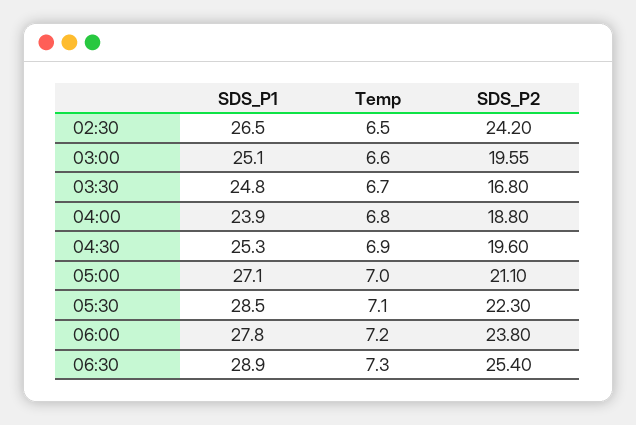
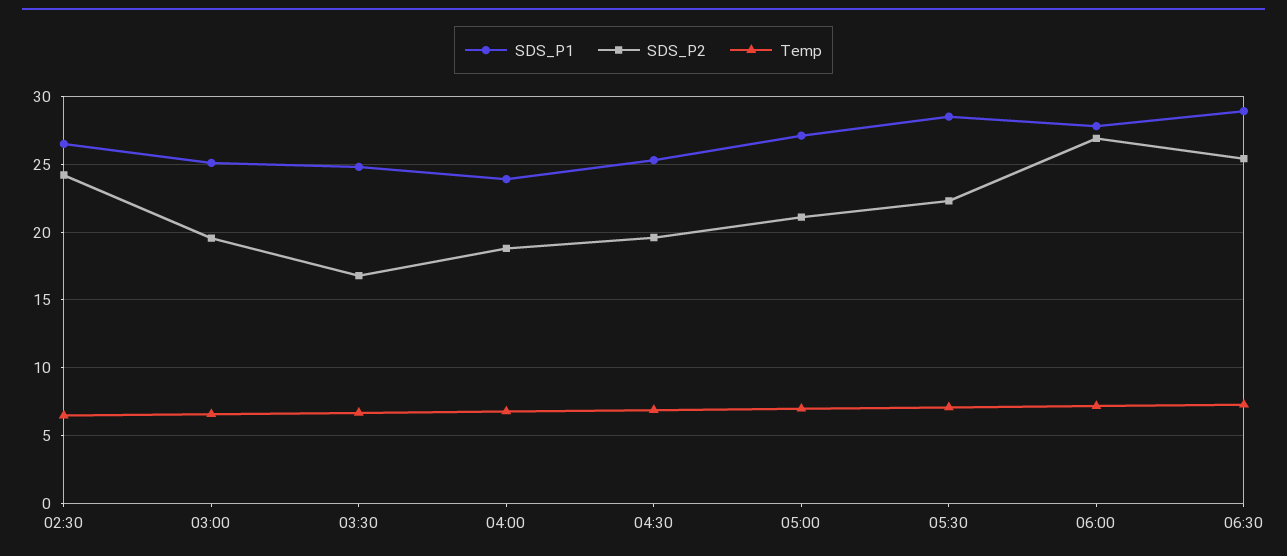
  {
    "SDS_P1": {
      "02:30": 26.5,
      "03:00": 25.1,
      "03:30": 24.8,
      "04:00": 23.9,
      "04:30": 25.3,
      "05:00": 27.1,
      "05:30": 28.5,
      "06:00": 27.8,
      "06:30": 28.9
    },
    "Temp": {
      "02:30": 6.5,
      "03:00": 6.6,
      "03:30": 6.7,
      "04:00": 6.8,
      "04:30": 6.9,
      "05:00": 7,
      "05:30": 7.1,
      "06:00": 7.2,
      "06:30": 7.3
    },
    "SDS_P2": {
      "02:30": 24.2,
      "03:00": 19.55,
      "03:30": 16.8,
      "04:00": 18.8,
      "04:30": 19.6,
      "05:00": 21.1,
      "05:30": 22.3,
-     "06:00": 23.8,
+     "06:00": 27,
      "06:30": 25.4
    }
  }

